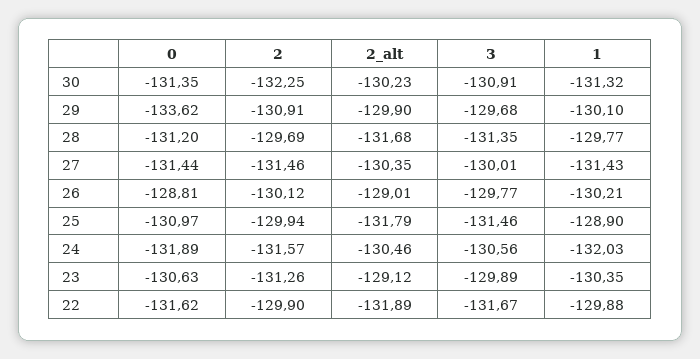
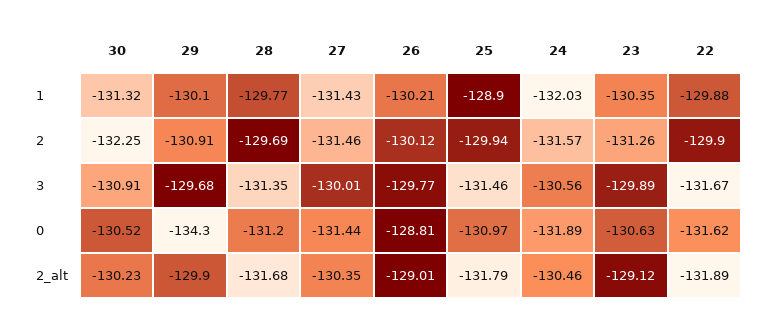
  {
    "0": {
-     "30": -131.35,
+     "30": -130.52,
-     "29": -133.62,
+     "29": -134.3,
      "28": -131.2,
      "27": -131.44,
      "26": -128.81,
      "25": -130.97,
      "24": -131.89,
      "23": -130.63,
      "22": -131.62
    },
    "2": {
      "30": -132.25,
      "29": -130.91,
      "28": -129.69,
      "27": -131.46,
      "26": -130.12,
      "25": -129.94,
      "24": -131.57,
      "23": -131.26,
      "22": -129.9
    },
    "2_alt": {
      "30": -130.23,
      "29": -129.9,
      "28": -131.68,
      "27": -130.35,
      "26": -129.01,
      "25": -131.79,
      "24": -130.46,
      "23": -129.12,
      "22": -131.89
    },
    "3": {
      "30": -130.91,
      "29": -129.68,
      "28": -131.35,
      "27": -130.01,
      "26": -129.77,
      "25": -131.46,
      "24": -130.56,
      "23": -129.89,
      "22": -131.67
    },
    "1": {
      "30": -131.32,
      "29": -130.1,
      "28": -129.77,
      "27": -131.43,
      "26": -130.21,
      "25": -128.9,
      "24": -132.03,
      "23": -130.35,
      "22": -129.88
    }
  }

